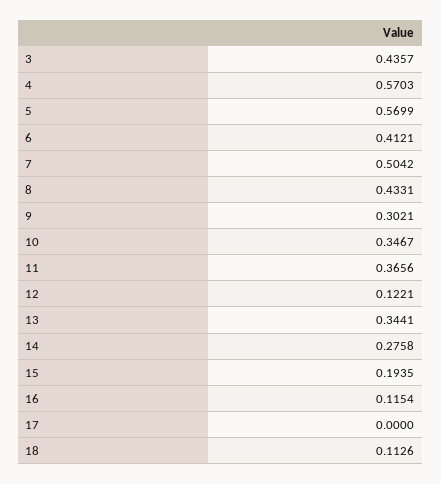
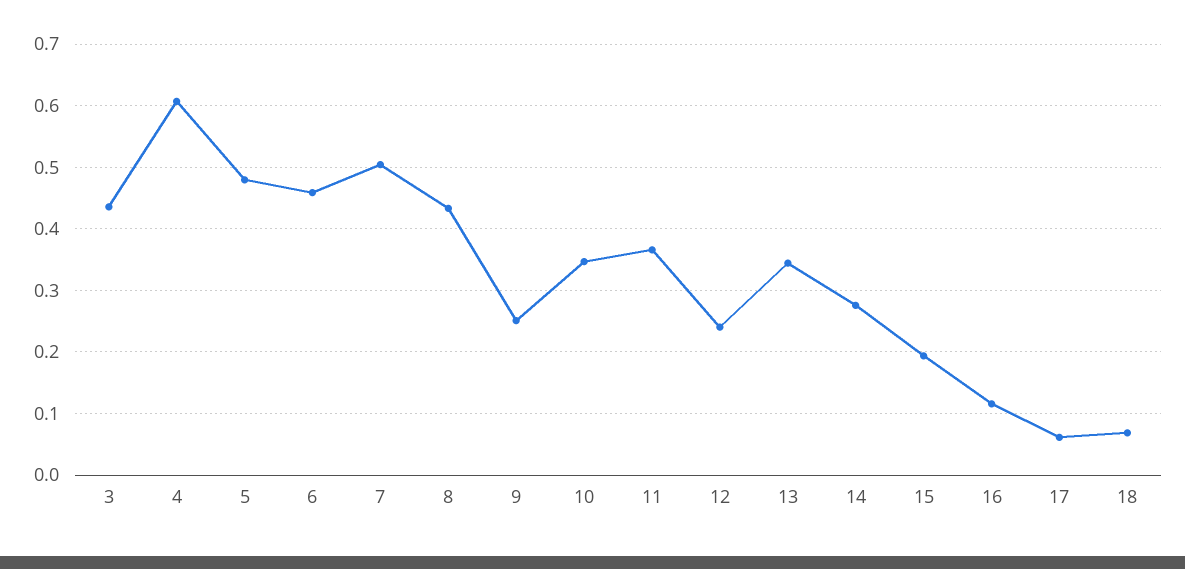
  {
    "3": 0.4357,
-   "4": 0.5703,
+   "4": 0.61,
-   "5": 0.5699,
+   "5": 0.48,
-   "6": 0.4121,
+   "6": 0.46,
    "7": 0.5042,
    "8": 0.4331,
-   "9": 0.3021,
+   "9": 0.25,
    "10": 0.3467,
    "11": 0.3656,
-   "12": 0.1221,
+   "12": 0.24,
    "13": 0.3441,
    "14": 0.2758,
    "15": 0.1935,
    "16": 0.1154,
-   "17": 0,
+   "17": 0.06,
-   "18": 0.1126
+   "18": 0.07
  }

